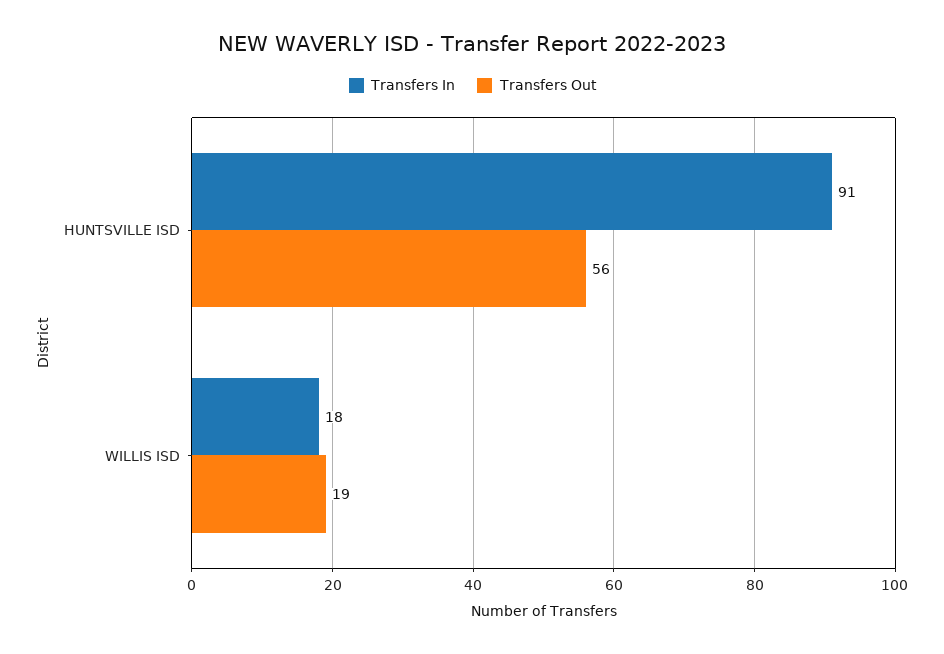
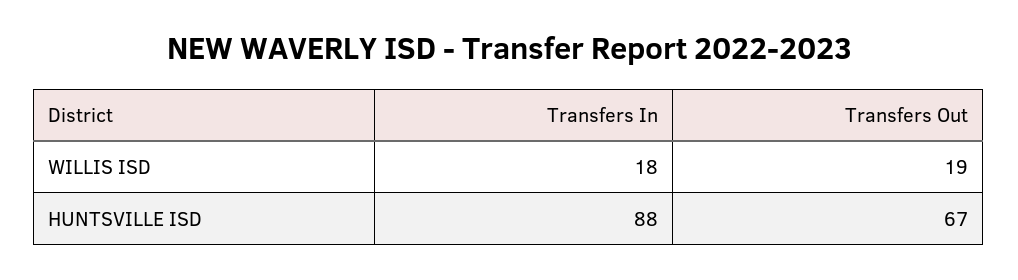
  {
    "Transfers In": {
-     "HUNTSVILLE ISD": 91,
+     "HUNTSVILLE ISD": 88,
      "WILLIS ISD": 18
    },
    "Transfers Out": {
-     "HUNTSVILLE ISD": 56,
+     "HUNTSVILLE ISD": 67,
      "WILLIS ISD": 19
    }
  }

